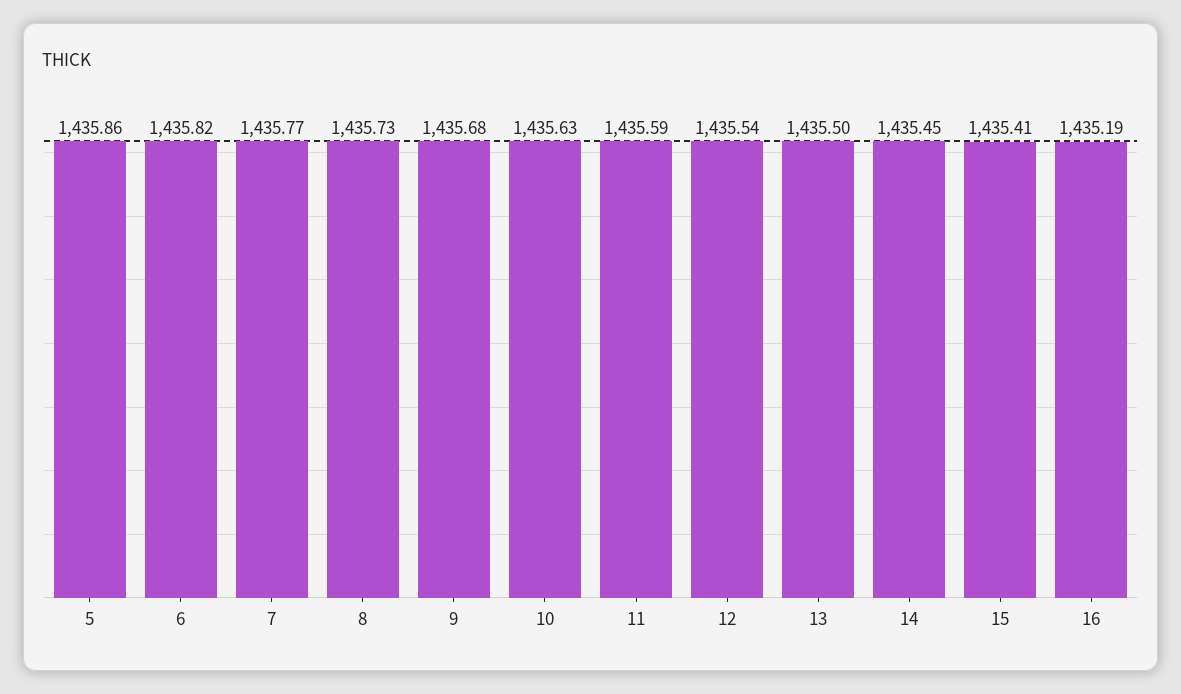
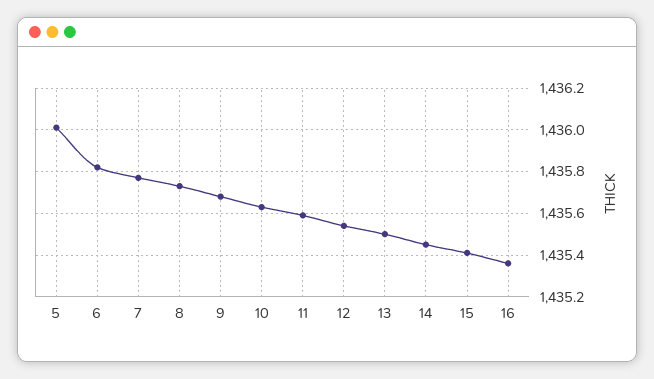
  {
-   "5": 1435.86,
+   "5": 1436,
    "6": 1435.82,
    "7": 1435.77,
    "8": 1435.73,
    "9": 1435.68,
    "10": 1435.63,
    "11": 1435.59,
    "12": 1435.54,
    "13": 1435.5,
    "14": 1435.45,
    "15": 1435.41,
-   "16": 1435.19
+   "16": 1435.35
  }

